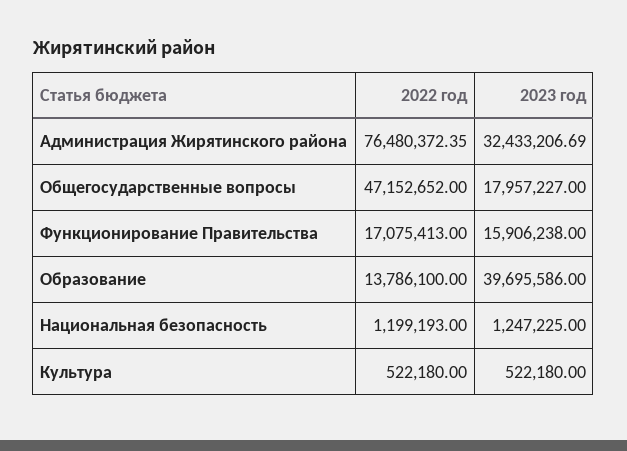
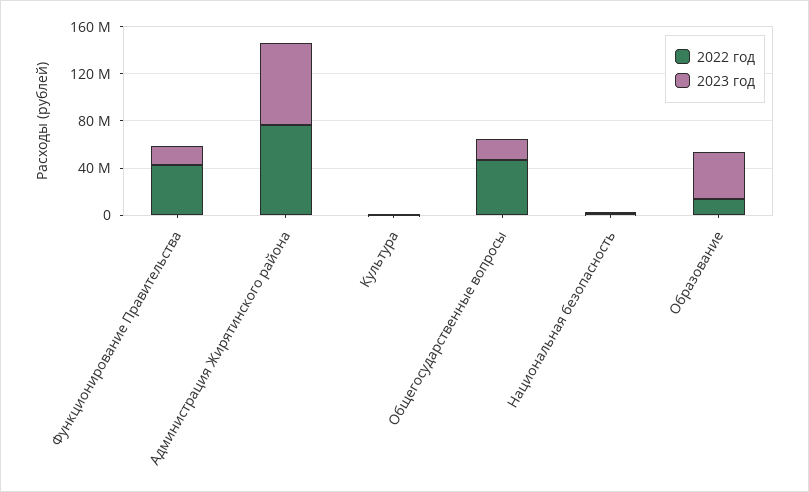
  {
    "2022 год": {
      "Администрация Жирятинского района": 76480372.35,
      "Общегосударственные вопросы": 47152652,
-     "Функционирование Правительства": 17075413,
+     "Функционирование Правительства": 40000000,
      "Образование": 13786100,
      "Национальная безопасность": 1199193,
      "Культура": 522180
    },
    "2023 год": {
-     "Администрация Жирятинского района": 32433206.69,
+     "Администрация Жирятинского района": 70000000,
      "Общегосударственные вопросы": 17957227,
      "Функционирование Правительства": 15906238,
      "Образование": 39695586,
      "Национальная безопасность": 1247225,
      "Культура": 522180
    }
  }

